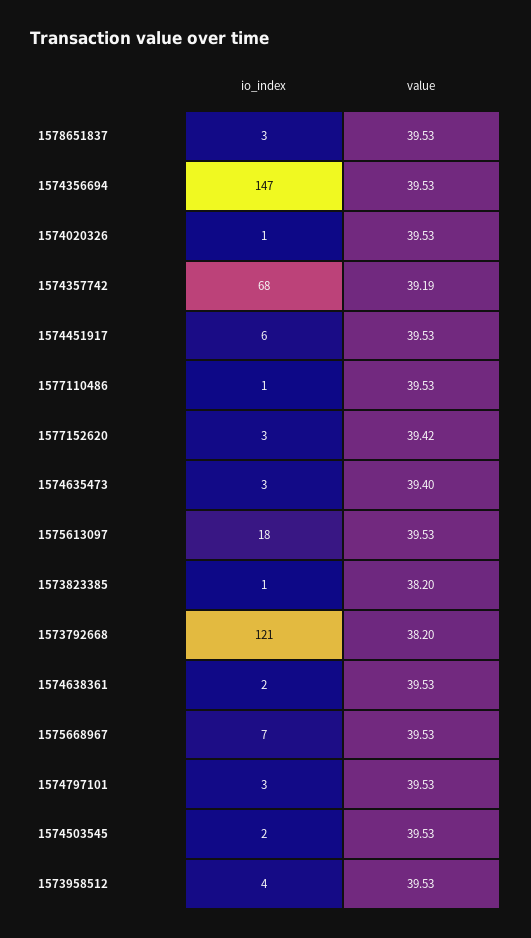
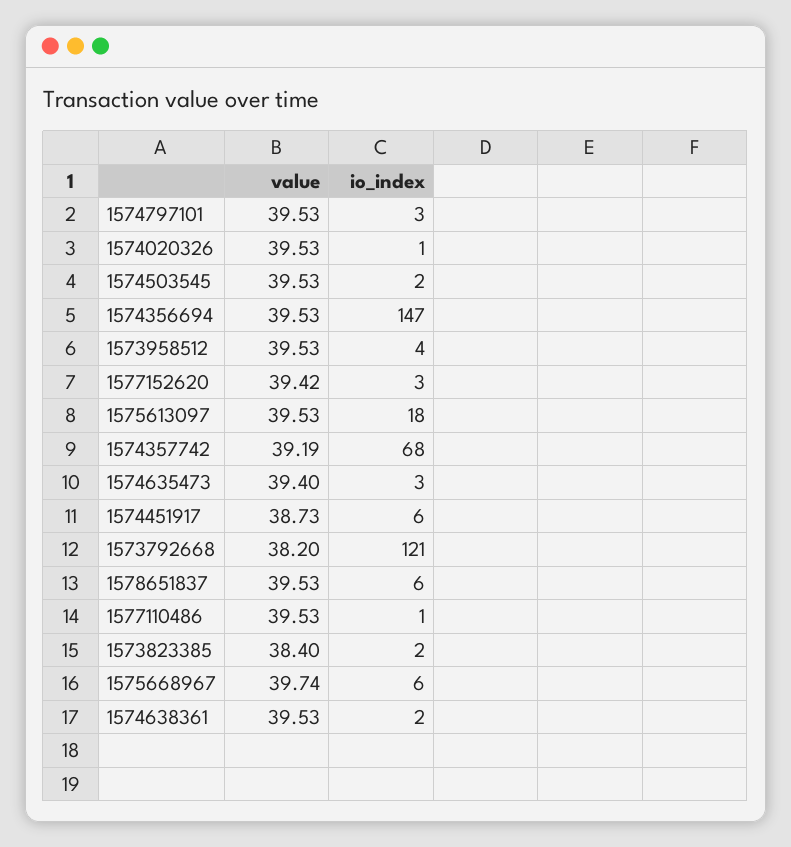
  {
    "io_index": {
-     "1578651837": 3,
+     "1578651837": 6,
      "1574356694": 147,
      "1574020326": 1,
      "1574357742": 68,
      "1574451917": 6,
      "1577110486": 1,
      "1577152620": 3,
      "1574635473": 3,
      "1575613097": 18,
-     "1573823385": 1,
+     "1573823385": 2,
      "1573792668": 121,
      "1574638361": 2,
-     "1575668967": 7,
+     "1575668967": 6,
      "1574797101": 3,
      "1574503545": 2,
      "1573958512": 4
    },
    "value": {
      "1578651837": 39.53,
      "1574356694": 39.53,
      "1574020326": 39.53,
      "1574357742": 39.19,
-     "1574451917": 39.53,
+     "1574451917": 38.73,
      "1577110486": 39.53,
      "1577152620": 39.42,
      "1574635473": 39.4,
      "1575613097": 39.53,
-     "1573823385": 38.2,
+     "1573823385": 38.4,
      "1573792668": 38.2,
      "1574638361": 39.53,
-     "1575668967": 39.53,
+     "1575668967": 39.74,
      "1574797101": 39.53,
      "1574503545": 39.53,
      "1573958512": 39.53
    }
  }

